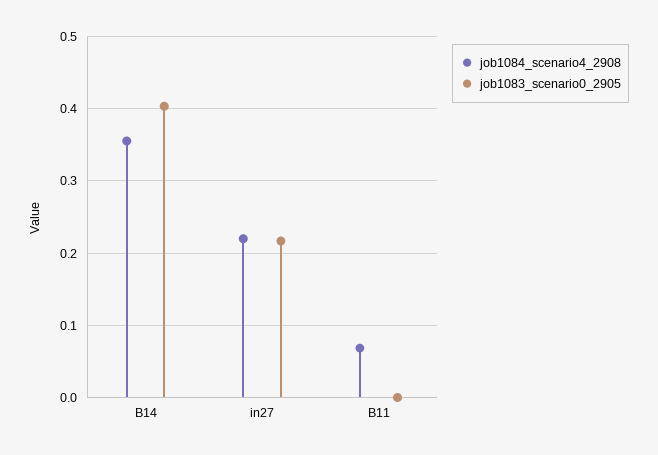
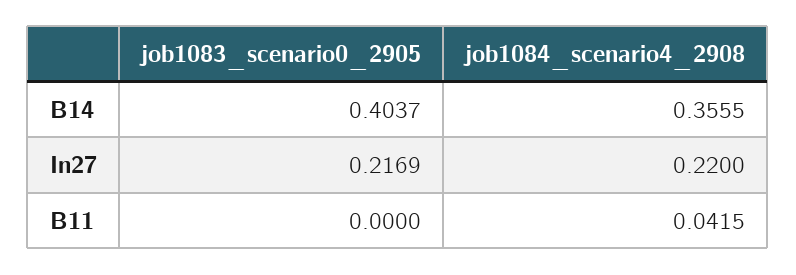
  {
    "job1084_scenario4_2908": {
      "B14": 0.3555,
      "in27": 0.22,
-     "B11": 0.07
+     "B11": 0.0415
    },
    "job1083_scenario0_2905": {
      "B14": 0.4037,
      "in27": 0.2169,
      "B11": 0
    }
  }

